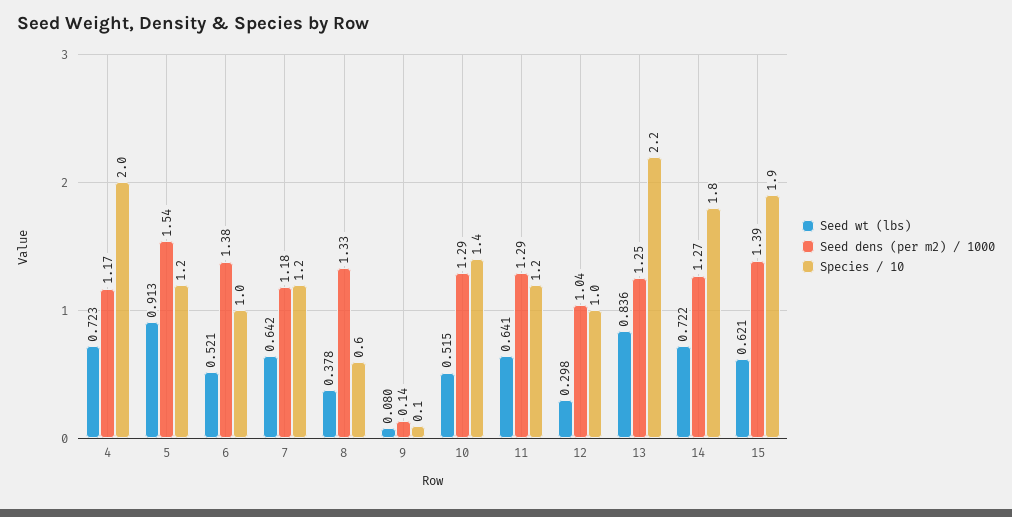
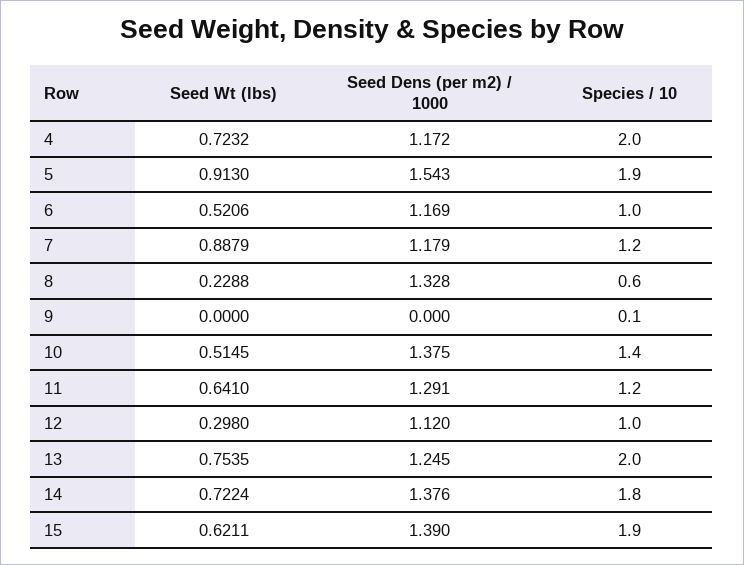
  {
    "Seed wt (lbs)": {
      "4": 0.7232,
      "5": 0.913,
      "6": 0.5206,
-     "7": 0.642,
+     "7": 0.8879,
-     "8": 0.378,
+     "8": 0.2288,
-     "9": 0.08,
+     "9": 0,
      "10": 0.5145,
      "11": 0.641,
      "12": 0.298,
-     "13": 0.836,
+     "13": 0.7535,
      "14": 0.7224,
      "15": 0.6211
    },
    "Seed dens (per m2) / 1000": {
      "4": 1.172,
      "5": 1.543,
-     "6": 1.38,
+     "6": 1.169,
      "7": 1.179,
      "8": 1.328,
-     "9": 0.14,
+     "9": 0,
-     "10": 1.29,
+     "10": 1.375,
      "11": 1.291,
-     "12": 1.04,
+     "12": 1.12,
      "13": 1.245,
-     "14": 1.27,
+     "14": 1.376,
      "15": 1.39
    },
    "Species / 10": {
      "4": 2,
-     "5": 1.2,
+     "5": 1.9,
      "6": 1,
      "7": 1.2,
      "8": 0.6,
      "9": 0.1,
      "10": 1.4,
      "11": 1.2,
      "12": 1,
-     "13": 2.2,
+     "13": 2,
      "14": 1.8,
      "15": 1.9
    }
  }

